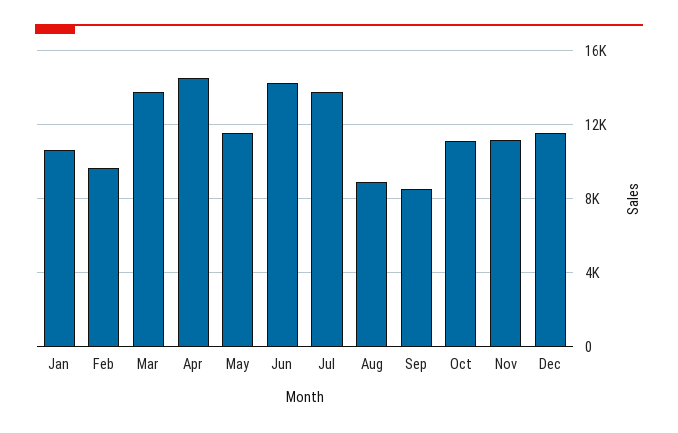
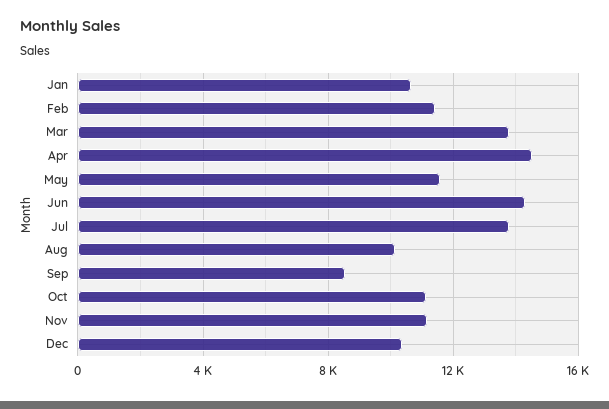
  {
    "Jan": 10500,
-   "Feb": 9500,
+   "Feb": 11500,
    "Mar": 14000,
    "Apr": 14500,
    "May": 11500,
    "Jun": 14500,
    "Jul": 14000,
-   "Aug": 9000,
+   "Aug": 10000,
    "Sep": 8500,
    "Oct": 11000,
    "Nov": 11000,
-   "Dec": 11500
+   "Dec": 10500
  }

